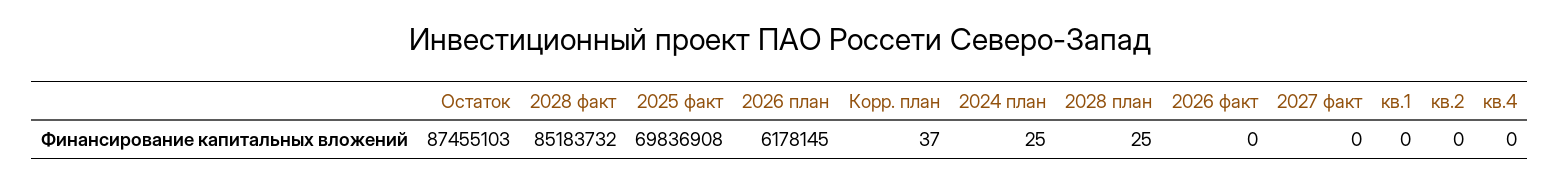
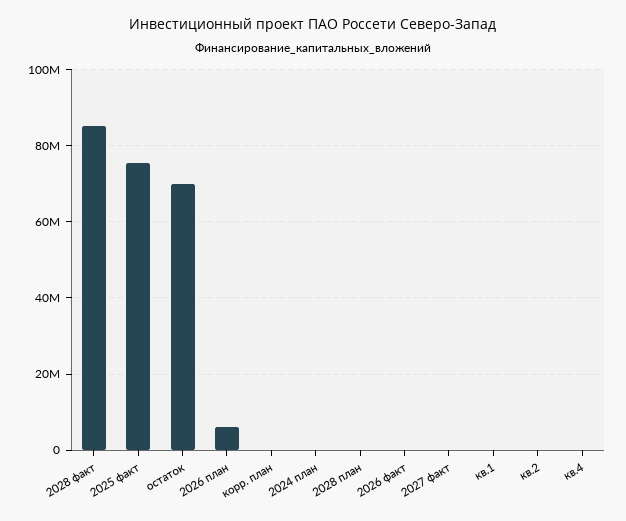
  {
-   "Остаток": 87455103,
+   "Остаток": 70000000,
    "2028 факт": 85183732,
-   "2025 факт": 69836908,
+   "2025 факт": 76000000,
    "2026 план": 6178145,
    "Корр. план": 37,
    "2024 план": 25,
    "2028 план": 25,
    "2026 факт": 0,
    "2027 факт": 0,
    "кв.1": 0,
    "кв.2": 0,
    "кв.4": 0
  }

